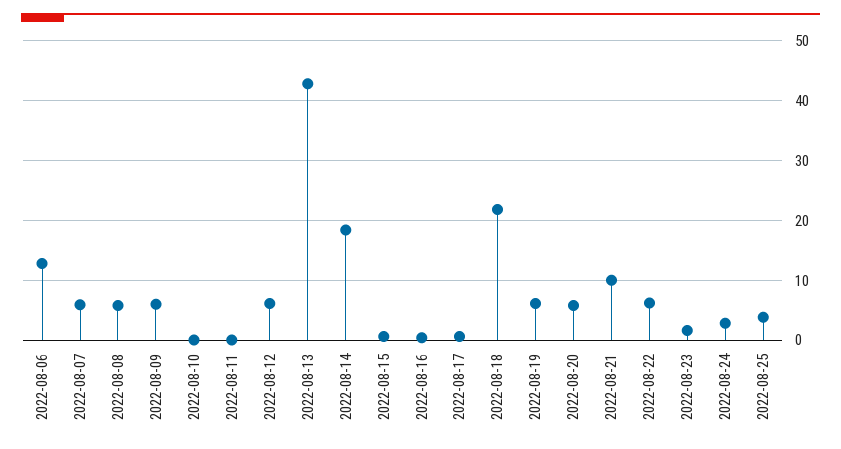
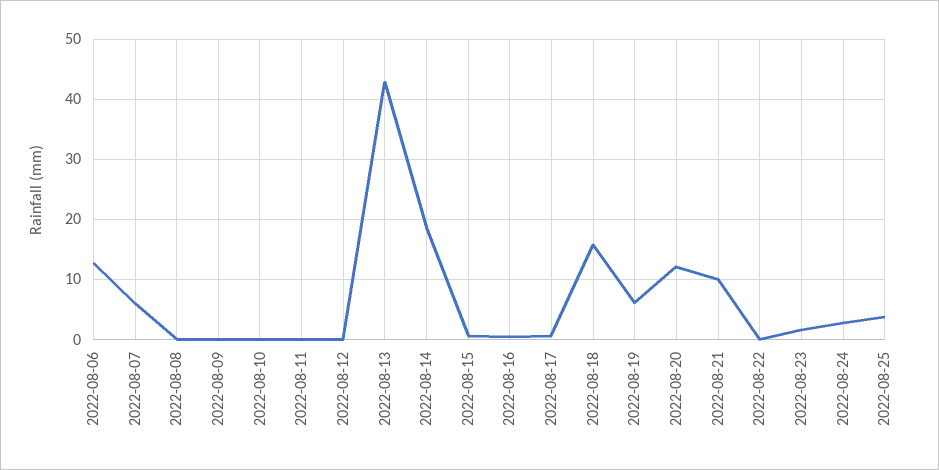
  {
    "2022-08-06": 13,
    "2022-08-07": 6,
-   "2022-08-08": 6,
+   "2022-08-08": 0,
-   "2022-08-09": 6,
+   "2022-08-09": 0,
    "2022-08-10": 0,
    "2022-08-11": 0,
-   "2022-08-12": 6,
+   "2022-08-12": 0,
    "2022-08-13": 43,
    "2022-08-14": 18,
    "2022-08-15": 1,
    "2022-08-16": 0,
    "2022-08-17": 1,
-   "2022-08-18": 22,
+   "2022-08-18": 16,
    "2022-08-19": 6,
-   "2022-08-20": 6,
+   "2022-08-20": 12,
    "2022-08-21": 10,
-   "2022-08-22": 6,
+   "2022-08-22": 0,
    "2022-08-23": 2,
    "2022-08-24": 3,
    "2022-08-25": 4
  }

